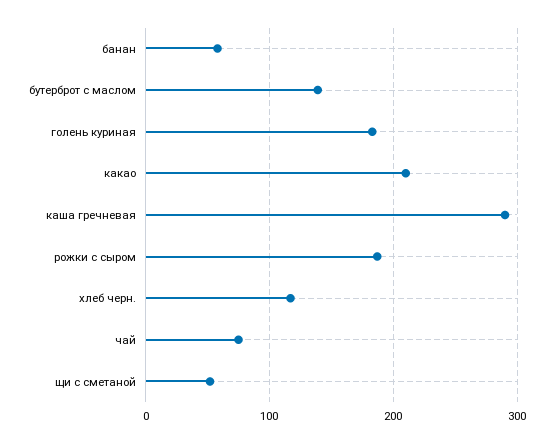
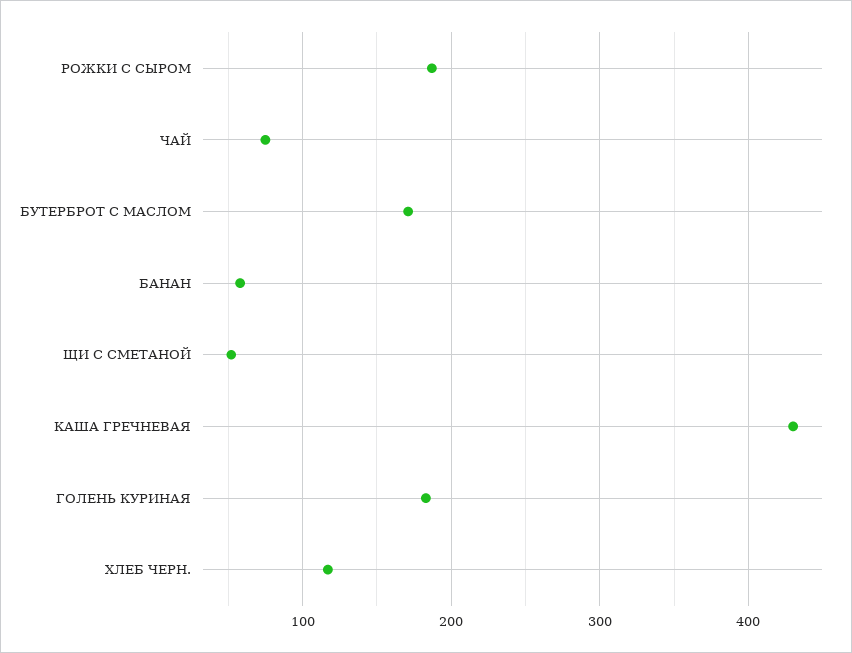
  {
    "банан": 60,
-   "бутерброт с маслом": 140,
+   "бутерброт с маслом": 170,
    "голень куриная": 180,
-   "какао": 210,
-   "каша гречневая": 290,
+   "каша гречневая": 430,
    "рожки с сыром": 190,
    "хлеб черн.": 120,
    "чай": 80,
    "щи с сметаной": 50
  }

